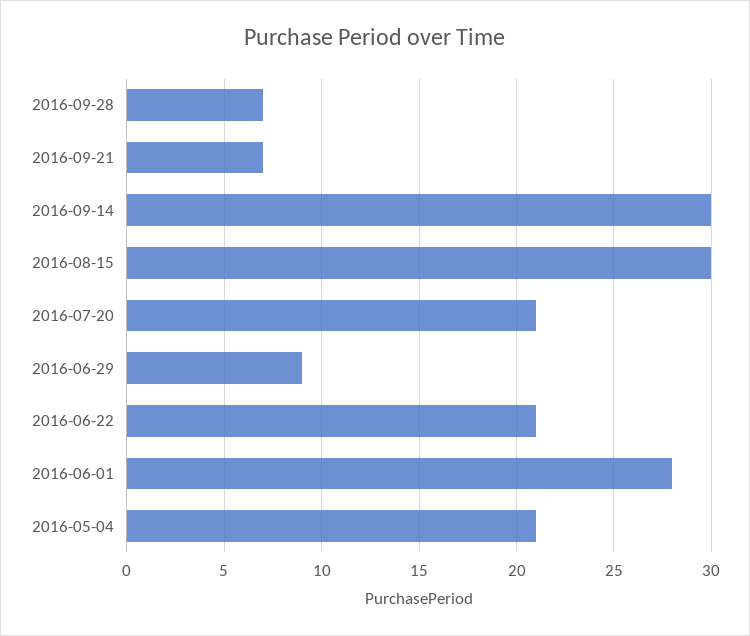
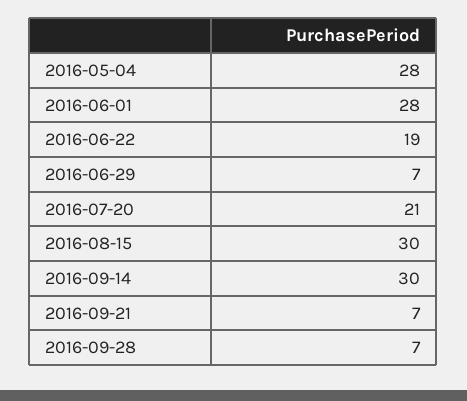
  {
    "2016-09-28": 7,
    "2016-09-21": 7,
    "2016-09-14": 30,
    "2016-08-15": 30,
    "2016-07-20": 21,
-   "2016-06-29": 9,
+   "2016-06-29": 7,
-   "2016-06-22": 21,
+   "2016-06-22": 19,
    "2016-06-01": 28,
-   "2016-05-04": 21
+   "2016-05-04": 28
  }

